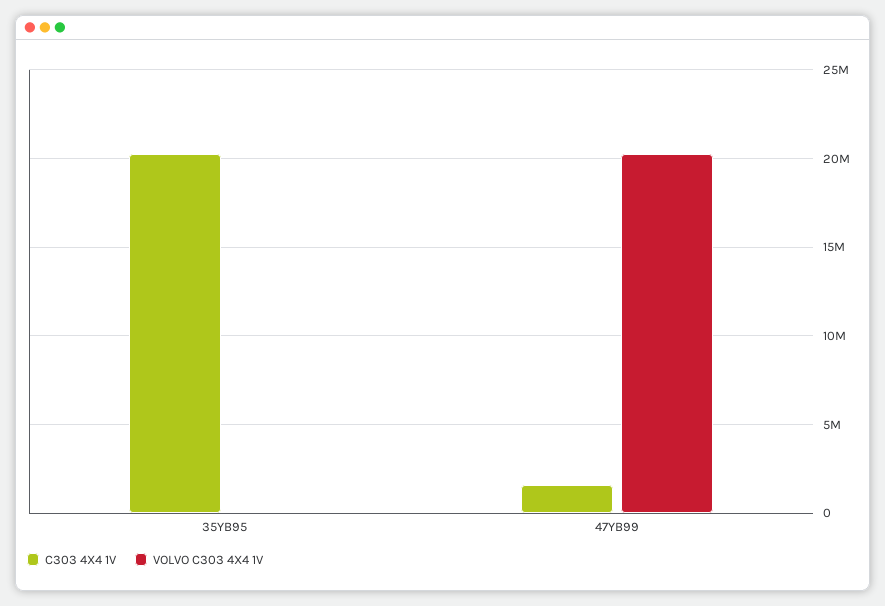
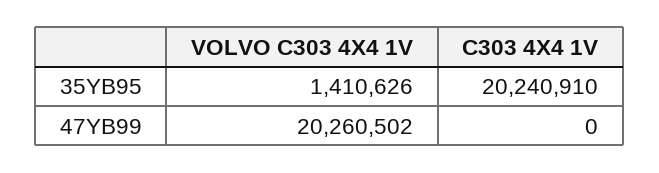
  {
    "C303 4X4 1V": {
      "35YB95": 20240910,
-     "47YB99": 1500000
+     "47YB99": 0
    },
    "VOLVO C303 4X4 1V": {
-     "35YB95": 0,
+     "35YB95": 1410626,
      "47YB99": 20260502
    }
  }

